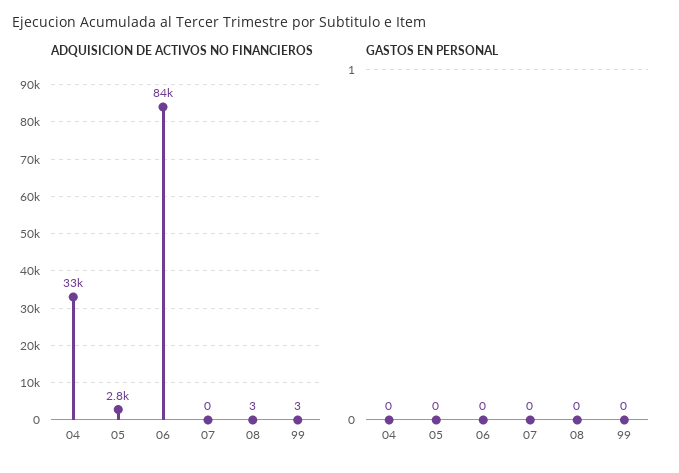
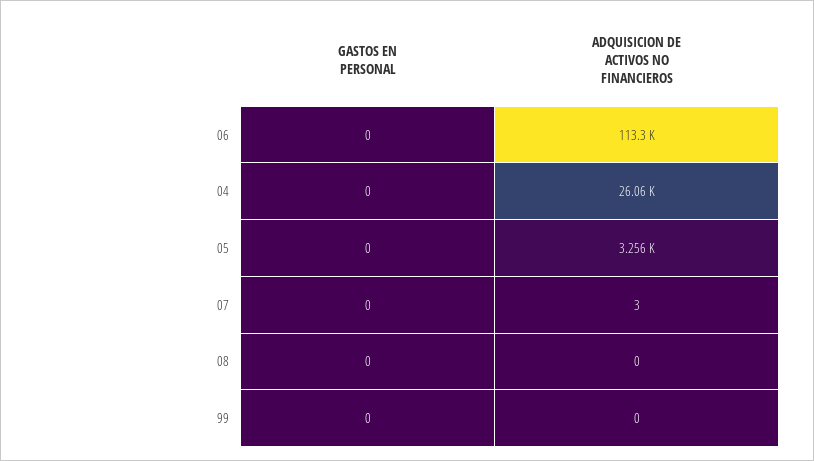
  {
    "ADQUISICION DE ACTIVOS NO FINANCIEROS": {
-     "04": 33000,
+     "04": 26060,
-     "05": 2800,
+     "05": 3256,
-     "06": 84000,
+     "06": 113300,
-     "07": 0,
+     "07": 3,
-     "08": 3,
+     "08": 0,
-     "99": 3
+     "99": 0
    },
    "GASTOS EN PERSONAL": {
      "04": 0,
      "05": 0,
      "06": 0,
      "07": 0,
      "08": 0,
      "99": 0
    }
  }

